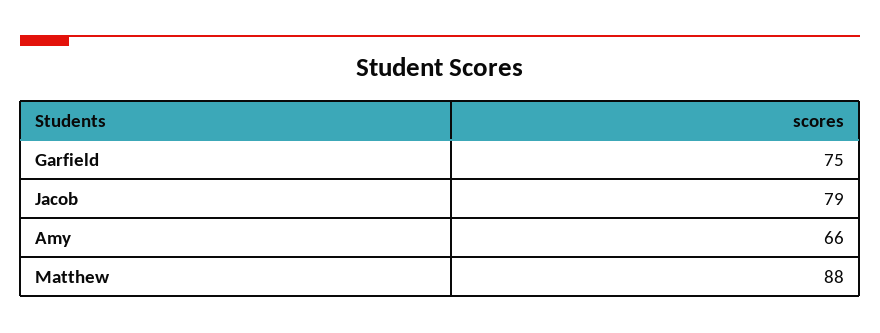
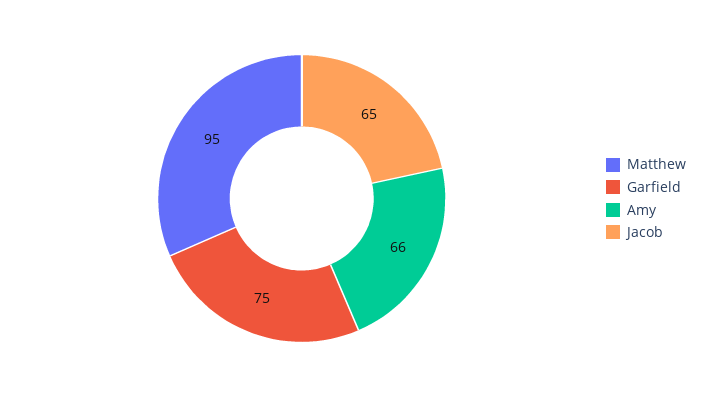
  {
    "Garfield": 75,
-   "Jacob": 79,
+   "Jacob": 65,
    "Amy": 66,
-   "Matthew": 88
+   "Matthew": 95
  }

